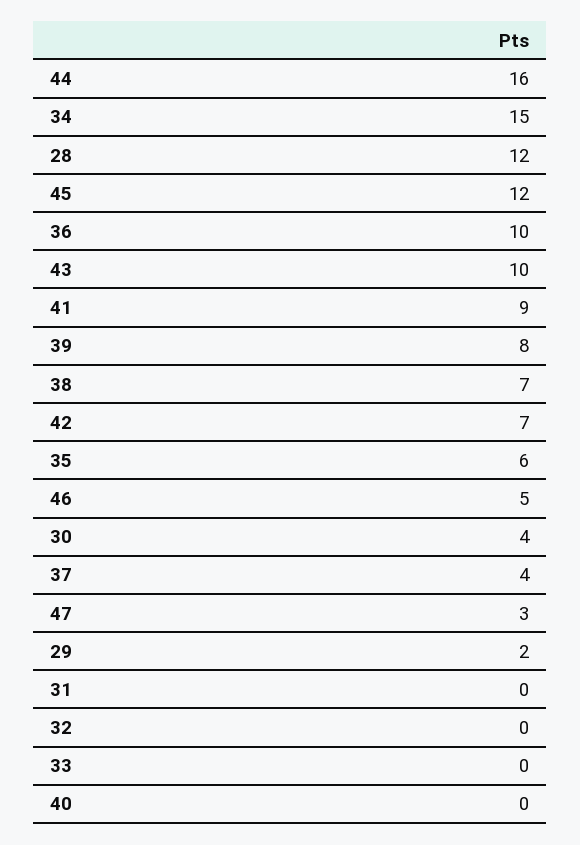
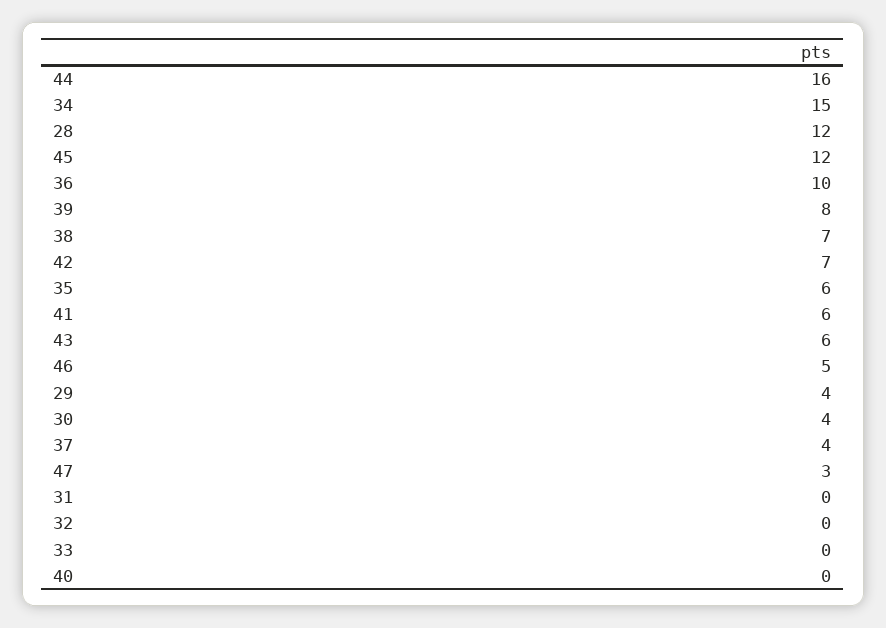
  {
    "44": 16,
    "34": 15,
    "28": 12,
    "45": 12,
    "36": 10,
-   "43": 10,
+   "43": 6,
-   "41": 9,
+   "41": 6,
    "39": 8,
    "38": 7,
    "42": 7,
    "35": 6,
    "46": 5,
    "30": 4,
    "37": 4,
    "47": 3,
-   "29": 2,
+   "29": 4,
    "31": 0,
    "32": 0,
    "33": 0,
    "40": 0
  }

